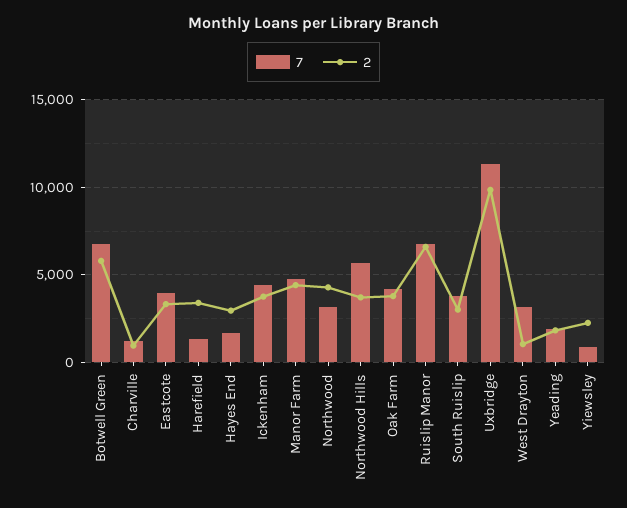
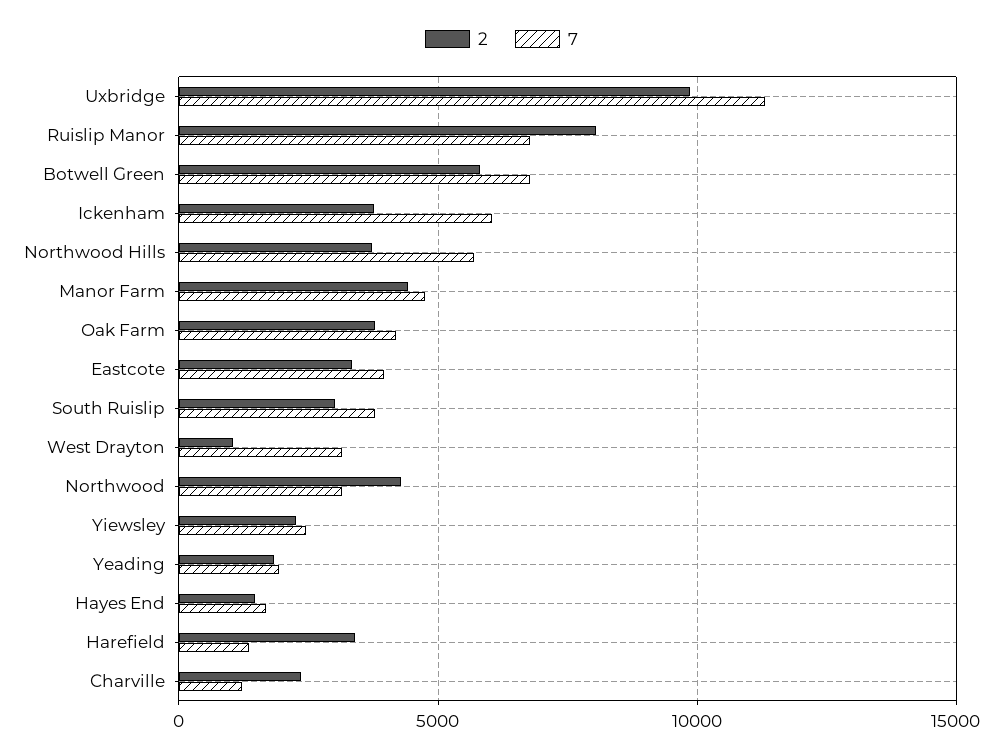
  {
    "7": {
      "Botwell Green": 7000,
      "Charville": 1000,
      "Eastcote": 4000,
      "Harefield": 1500,
      "Hayes End": 1500,
-     "Ickenham": 4500,
+     "Ickenham": 6000,
      "Manor Farm": 5000,
      "Northwood": 3000,
      "Northwood Hills": 5500,
      "Oak Farm": 4000,
      "Ruislip Manor": 7000,
      "South Ruislip": 4000,
      "Uxbridge": 11500,
      "West Drayton": 3000,
      "Yeading": 2000,
-     "Yiewsley": 1000
+     "Yiewsley": 2500
    },
    "2": {
      "Botwell Green": 6000,
-     "Charville": 1000,
+     "Charville": 2500,
      "Eastcote": 3500,
      "Harefield": 3500,
-     "Hayes End": 3000,
+     "Hayes End": 1500,
      "Ickenham": 4000,
      "Manor Farm": 4500,
      "Northwood": 4500,
      "Northwood Hills": 3500,
      "Oak Farm": 4000,
-     "Ruislip Manor": 6500,
+     "Ruislip Manor": 8000,
      "South Ruislip": 3000,
      "Uxbridge": 10000,
      "West Drayton": 1000,
      "Yeading": 2000,
      "Yiewsley": 2500
    }
  }

